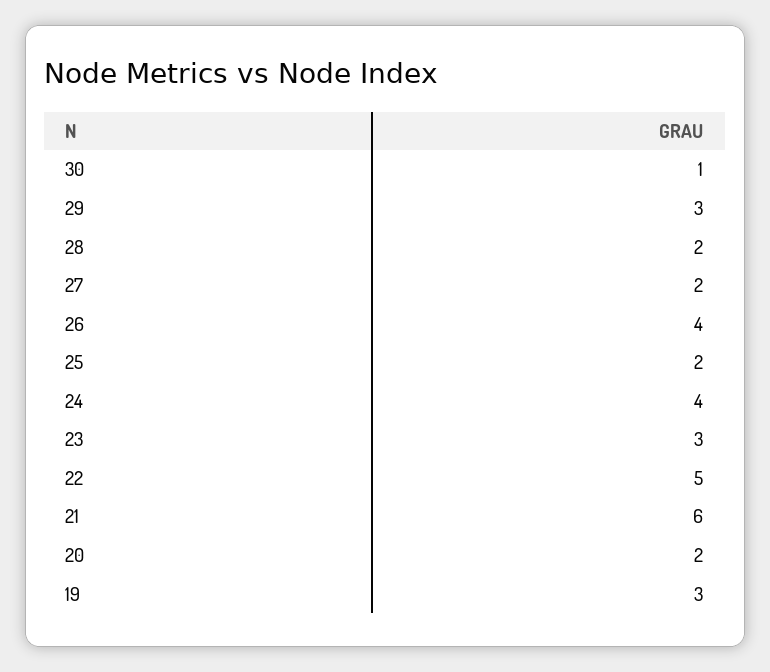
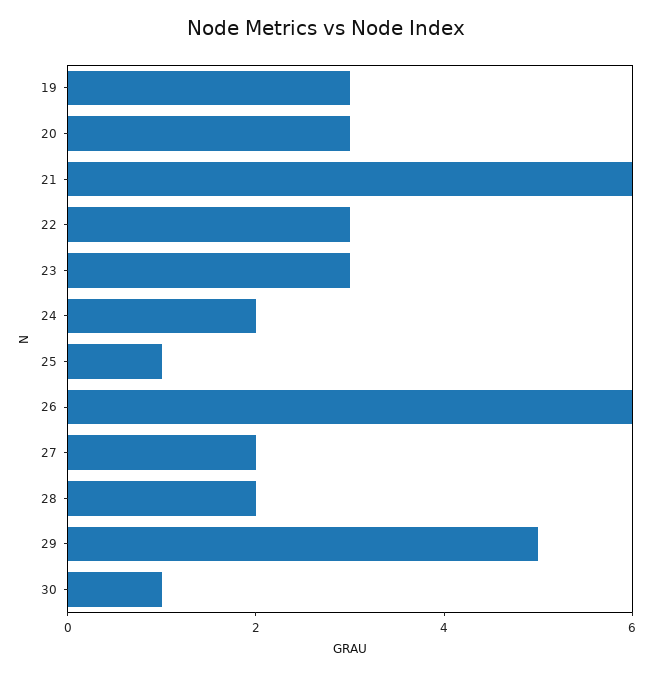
  {
    "30": 1,
-   "29": 3,
+   "29": 5,
    "28": 2,
    "27": 2,
-   "26": 4,
+   "26": 6,
-   "25": 2,
+   "25": 1,
-   "24": 4,
+   "24": 2,
    "23": 3,
-   "22": 5,
+   "22": 3,
    "21": 6,
-   "20": 2,
+   "20": 3,
    "19": 3
  }

